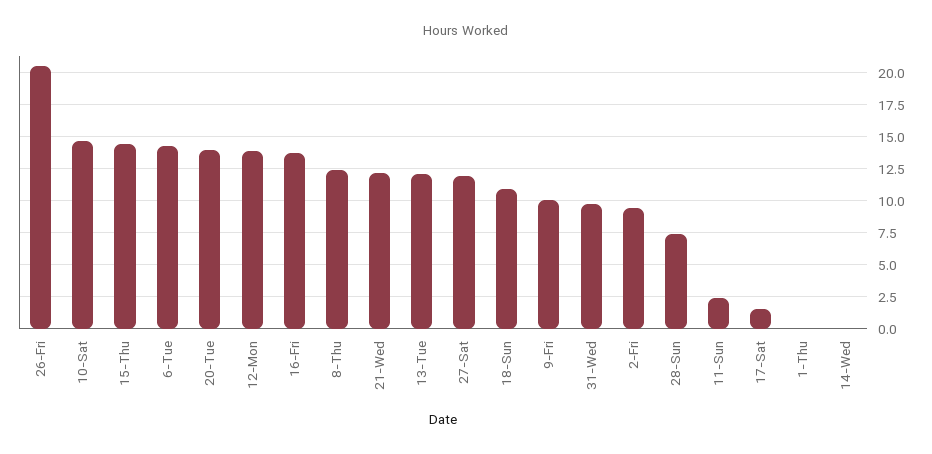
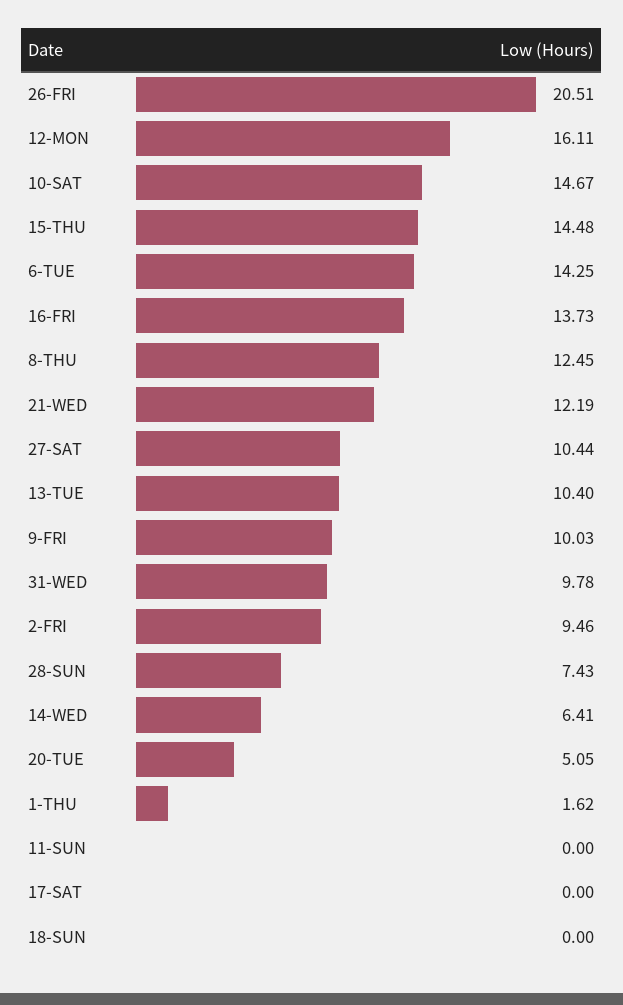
  {
    "26-Fri": 20.51,
    "10-Sat": 14.67,
    "15-Thu": 14.48,
    "6-Tue": 14.25,
-   "20-Tue": 14,
+   "20-Tue": 5.05,
-   "12-Mon": 14,
+   "12-Mon": 16.11,
    "16-Fri": 13.73,
    "8-Thu": 12.45,
    "21-Wed": 12.19,
-   "13-Tue": 12,
+   "13-Tue": 10.4,
-   "27-Sat": 12,
+   "27-Sat": 10.44,
-   "18-Sun": 11,
+   "18-Sun": 0,
    "9-Fri": 10.03,
    "31-Wed": 9.78,
    "2-Fri": 9.46,
    "28-Sun": 7.43,
-   "11-Sun": 2.5,
+   "11-Sun": 0,
-   "17-Sat": 1.5,
+   "17-Sat": 0,
-   "1-Thu": 0,
+   "1-Thu": 1.62,
-   "14-Wed": 0
+   "14-Wed": 6.41
  }

